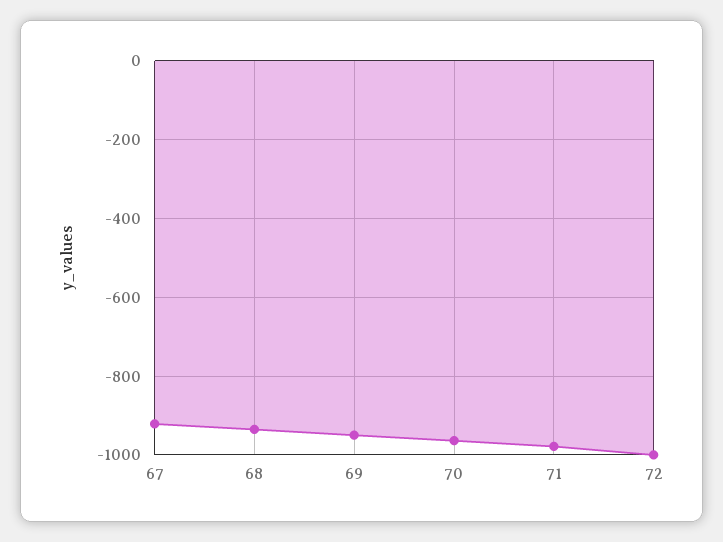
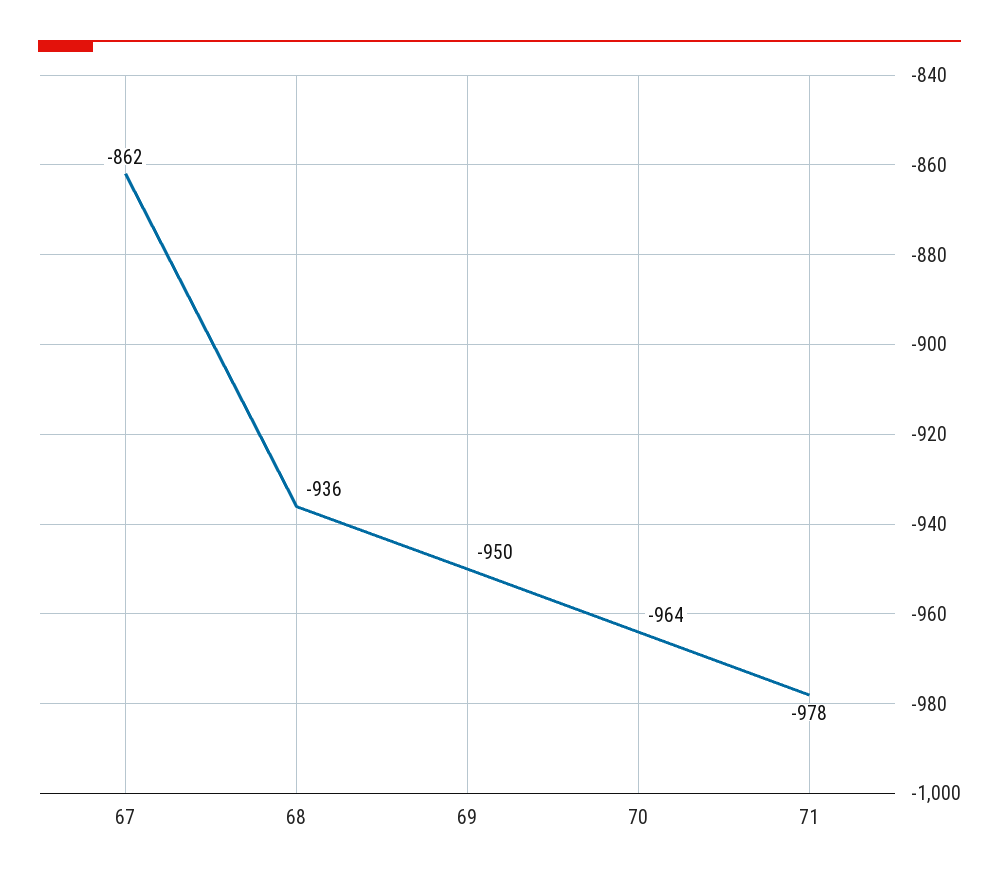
  {
-   "67": -920,
+   "67": -862,
    "68": -936,
    "69": -950,
    "70": -964,
-   "71": -978,
+   "71": -978
-   "72": -1000
  }

